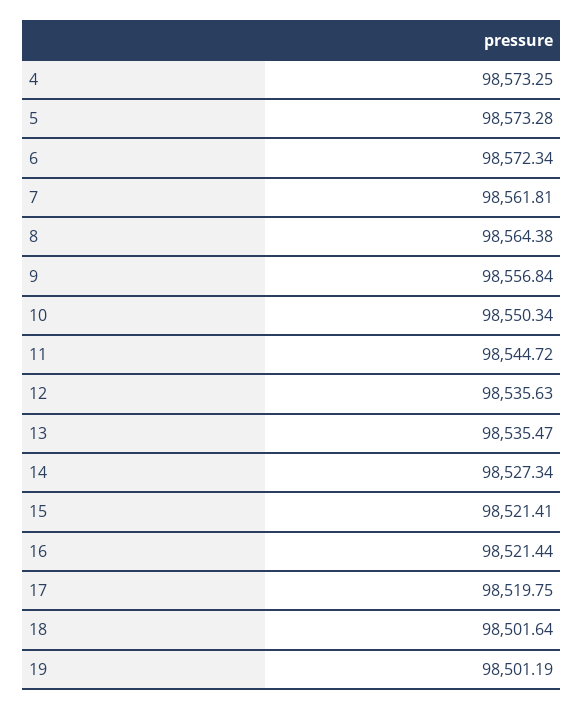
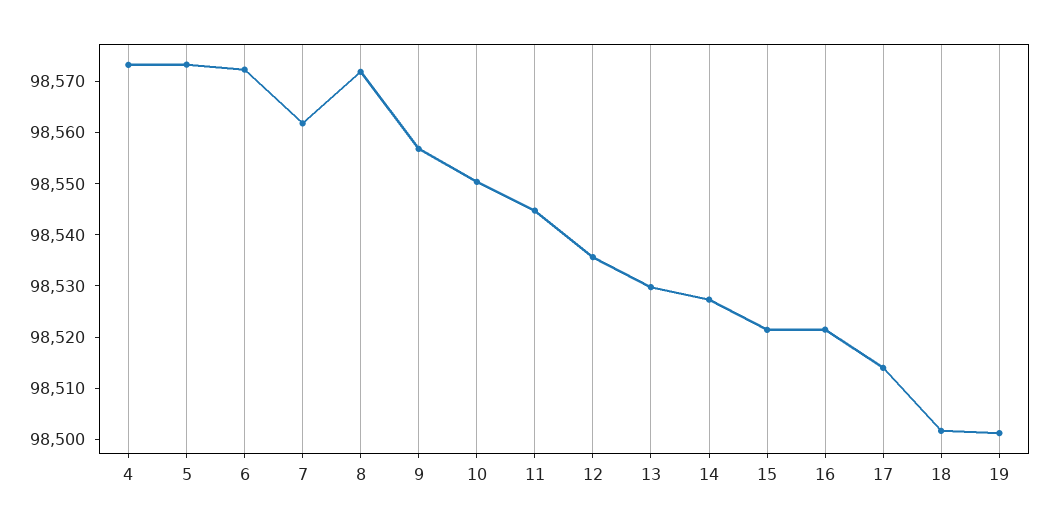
  {
    "4": 98573.25,
    "5": 98573.28,
    "6": 98572.34,
    "7": 98561.81,
-   "8": 98564.38,
+   "8": 98572,
    "9": 98556.84,
    "10": 98550.34,
    "11": 98544.72,
    "12": 98535.63,
-   "13": 98535.47,
+   "13": 98530,
    "14": 98527.34,
    "15": 98521.41,
    "16": 98521.44,
-   "17": 98519.75,
+   "17": 98514,
    "18": 98501.64,
    "19": 98501.19
  }

